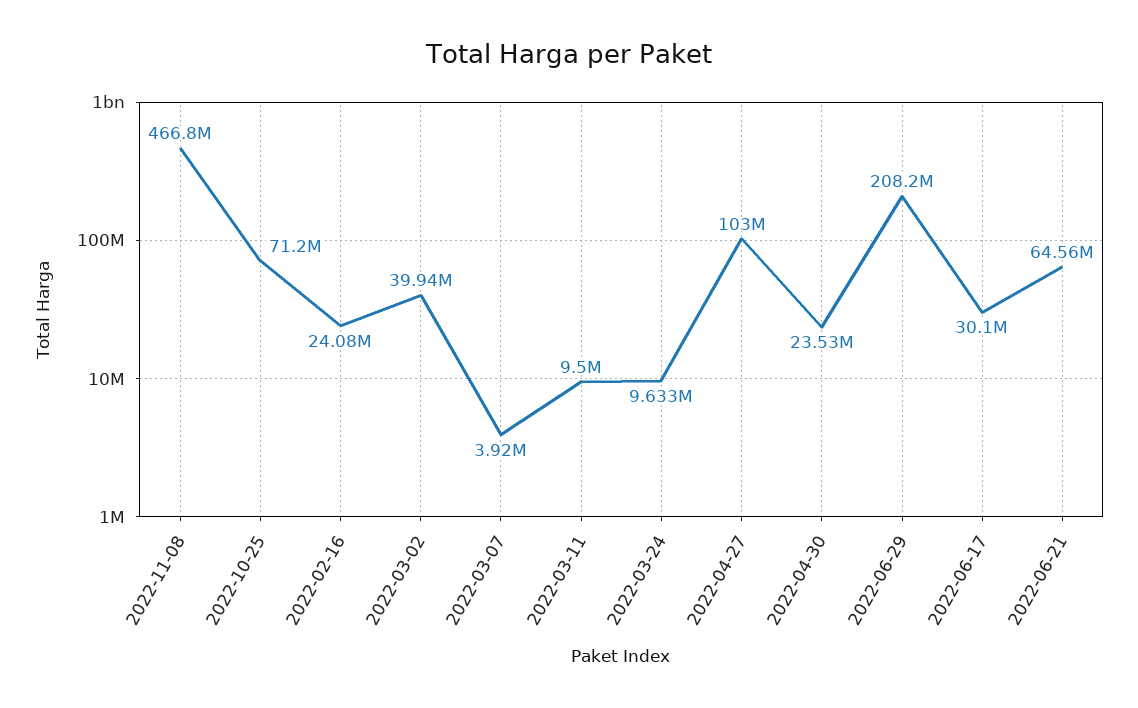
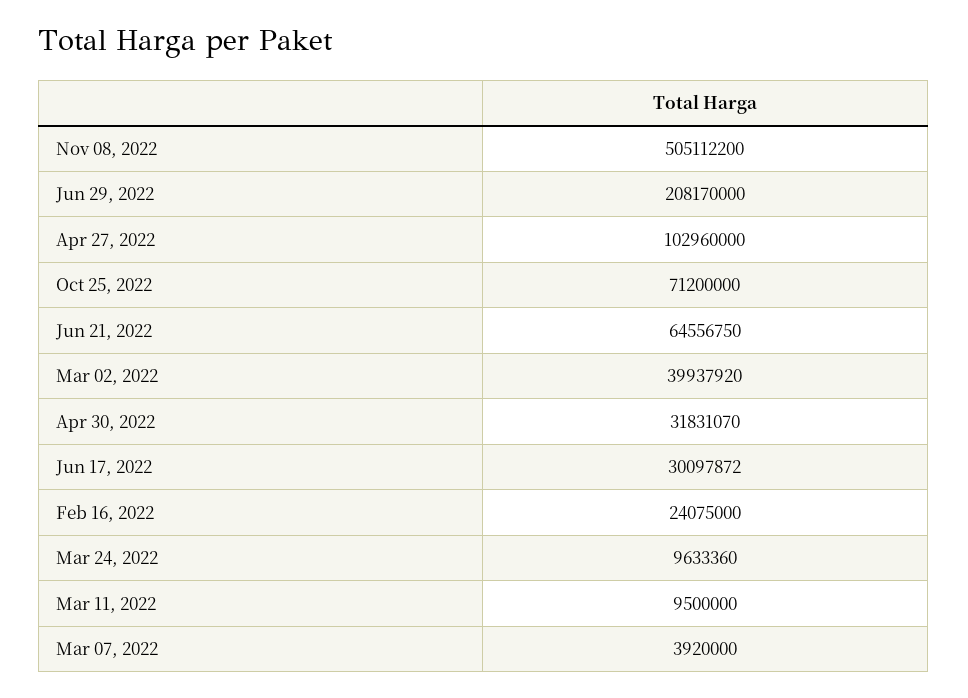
  {
-   "2022-11-08": 466800000,
+   "2022-11-08": 505112200,
    "2022-10-25": 71200000,
    "2022-02-16": 24075000,
    "2022-03-02": 39937920,
    "2022-03-07": 3920000,
    "2022-03-11": 9500000,
    "2022-03-24": 9633360,
    "2022-04-27": 102960000,
-   "2022-04-30": 23530000,
+   "2022-04-30": 31831070,
    "2022-06-29": 208170000,
    "2022-06-17": 30097872,
    "2022-06-21": 64556750
  }

